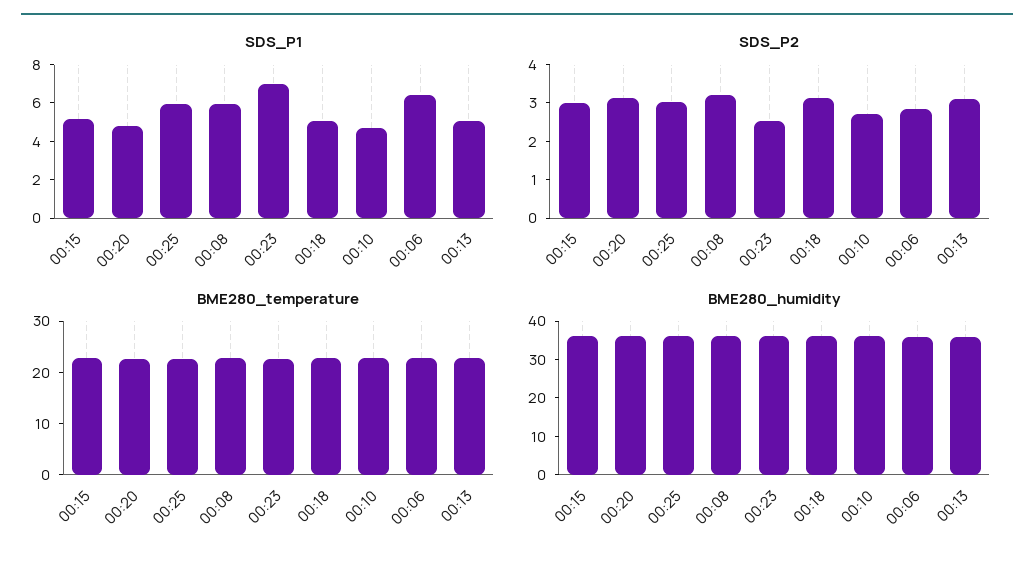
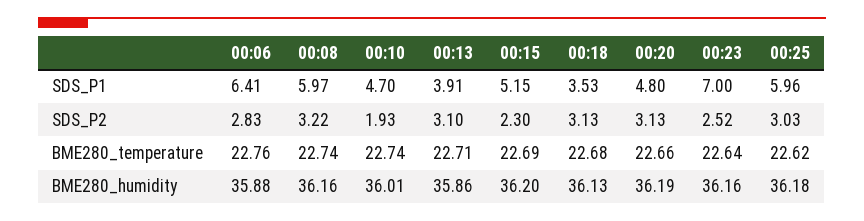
  {
    "SDS_P1": {
      "00:15": 5.15,
      "00:20": 4.8,
      "00:25": 5.96,
      "00:08": 5.97,
      "00:23": 7,
-     "00:18": 5,
+     "00:18": 3.53,
      "00:10": 4.7,
      "00:06": 6.41,
-     "00:13": 5
+     "00:13": 3.91
    },
    "SDS_P2": {
-     "00:15": 3,
+     "00:15": 2.3,
      "00:20": 3.13,
      "00:25": 3.03,
      "00:08": 3.22,
      "00:23": 2.52,
      "00:18": 3.13,
-     "00:10": 2.75,
+     "00:10": 1.93,
      "00:06": 2.83,
      "00:13": 3.1
    },
    "BME280_temperature": {
      "00:15": 22.69,
      "00:20": 22.66,
      "00:25": 22.62,
      "00:08": 22.74,
      "00:23": 22.64,
      "00:18": 22.68,
      "00:10": 22.74,
      "00:06": 22.76,
      "00:13": 22.71
    },
    "BME280_humidity": {
      "00:15": 36.2,
      "00:20": 36.19,
      "00:25": 36.18,
      "00:08": 36.16,
      "00:23": 36.16,
      "00:18": 36.13,
      "00:10": 36.01,
      "00:06": 35.88,
      "00:13": 35.86
    }
  }

